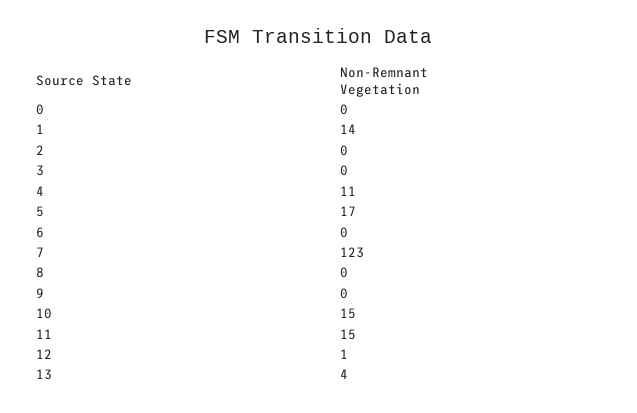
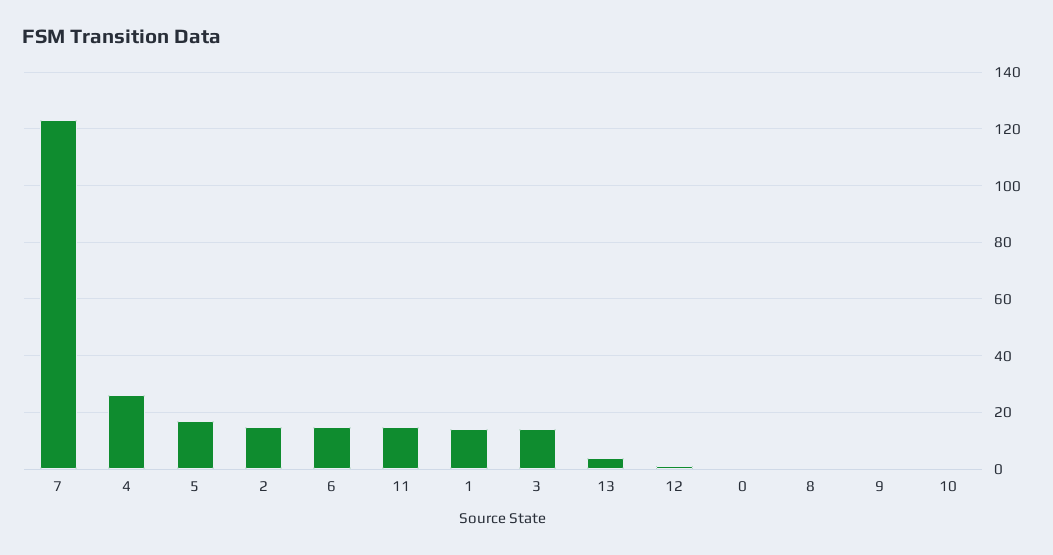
  {
    "0": 0,
    "1": 14,
-   "2": 0,
+   "2": 15,
-   "3": 0,
+   "3": 15,
-   "4": 11,
+   "4": 25,
    "5": 17,
-   "6": 0,
+   "6": 15,
    "7": 123,
    "8": 0,
    "9": 0,
-   "10": 15,
+   "10": 0,
    "11": 15,
    "12": 1,
    "13": 4
  }

